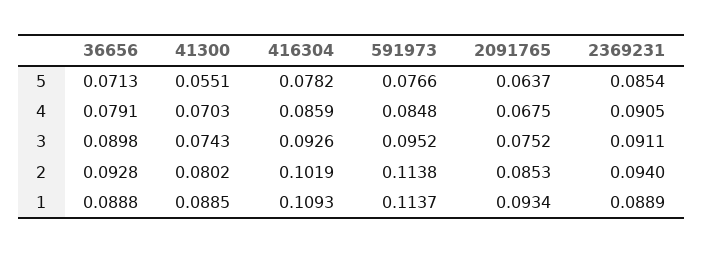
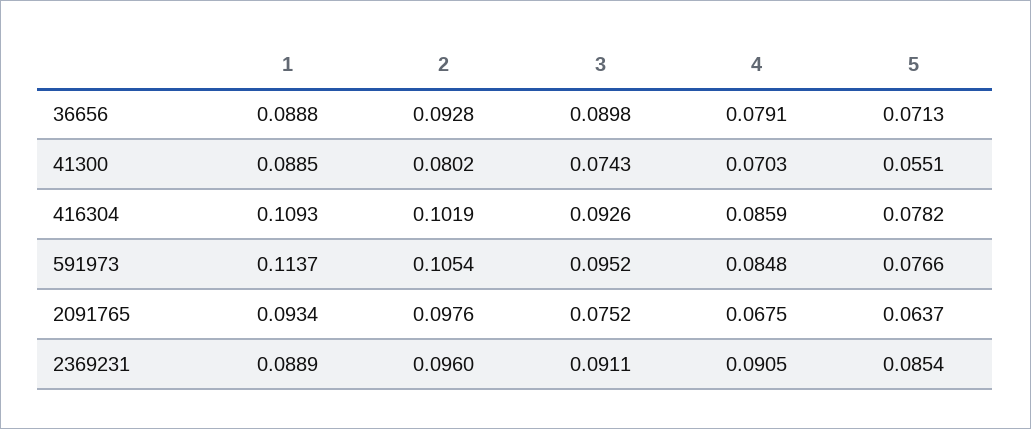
  {
    "36656": {
      "5": 0.0713,
      "4": 0.0791,
      "3": 0.0898,
      "2": 0.0928,
      "1": 0.0888
    },
    "41300": {
      "5": 0.0551,
      "4": 0.0703,
      "3": 0.0743,
      "2": 0.0802,
      "1": 0.0885
    },
    "416304": {
      "5": 0.0782,
      "4": 0.0859,
      "3": 0.0926,
      "2": 0.1019,
      "1": 0.1093
    },
    "591973": {
      "5": 0.0766,
      "4": 0.0848,
      "3": 0.0952,
-     "2": 0.1138,
+     "2": 0.1054,
      "1": 0.1137
    },
    "2091765": {
      "5": 0.0637,
      "4": 0.0675,
      "3": 0.0752,
-     "2": 0.0853,
+     "2": 0.0976,
      "1": 0.0934
    },
    "2369231": {
      "5": 0.0854,
      "4": 0.0905,
      "3": 0.0911,
-     "2": 0.094,
+     "2": 0.096,
      "1": 0.0889
    }
  }

